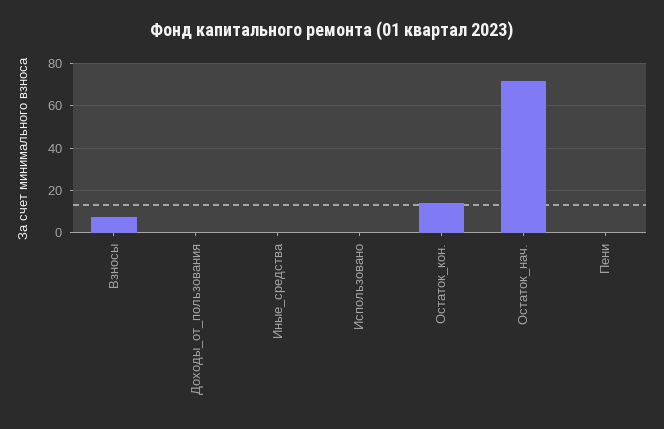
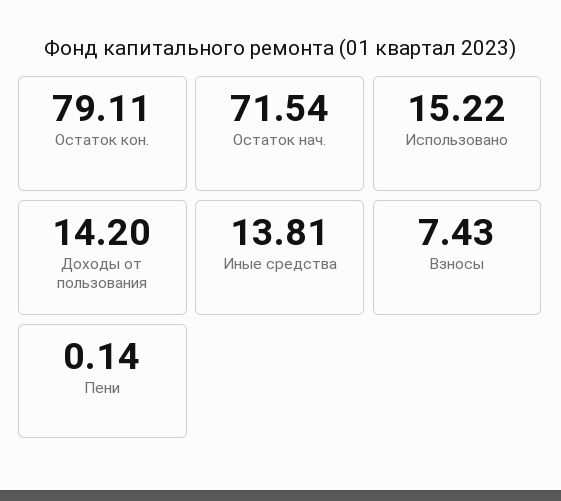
  {
    "Взносы": 7.43,
-   "Доходы_от_пользования": 0,
+   "Доходы_от_пользования": 14.2,
-   "Иные_средства": 0,
+   "Иные_средства": 13.81,
-   "Использовано": 0,
+   "Использовано": 15.22,
-   "Остаток_кон.": 15,
+   "Остаток_кон.": 79.11,
    "Остаток_нач.": 71.54,
    "Пени": 0.14
  }

